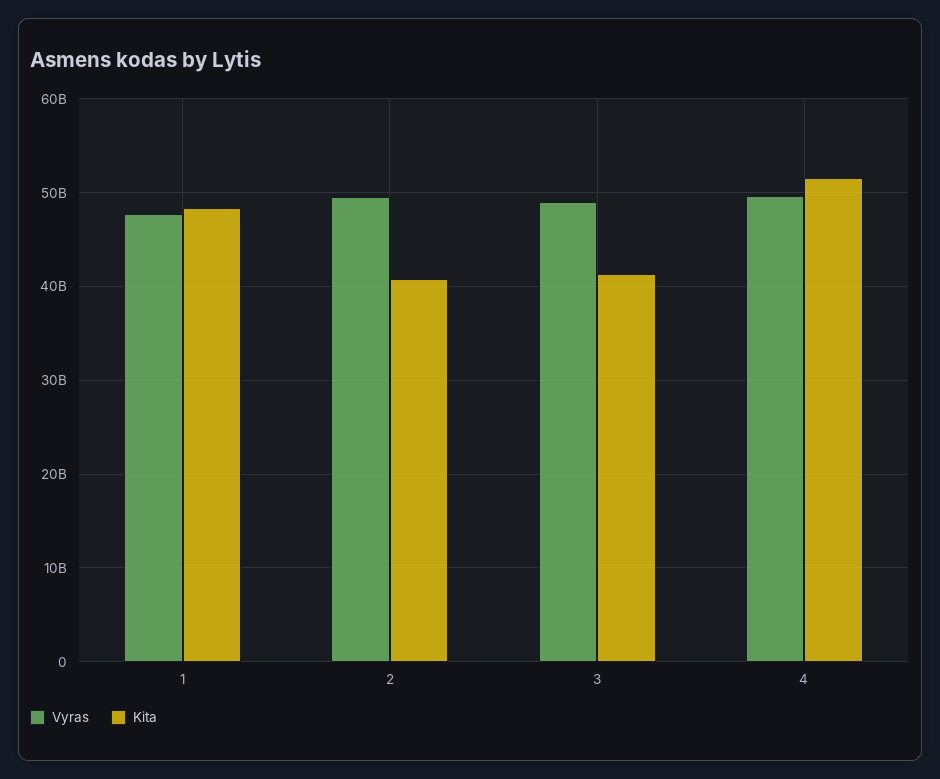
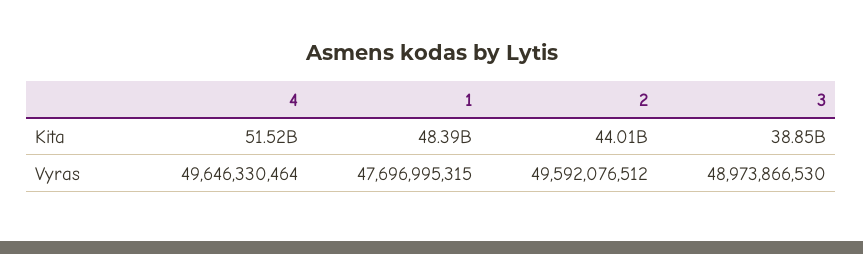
  {
    "Vyras": {
      "1": 47696995315,
      "2": 49592076512,
      "3": 48973866530,
      "4": 49646330464
    },
    "Kita": {
      "1": 48390000000,
-     "2": 41000000000,
+     "2": 44010000000,
-     "3": 41000000000,
+     "3": 38850000000,
      "4": 51520000000
    }
  }

